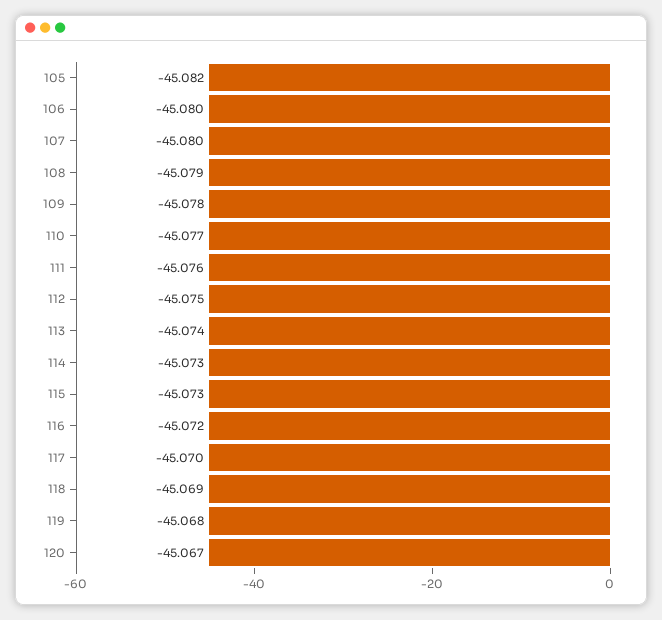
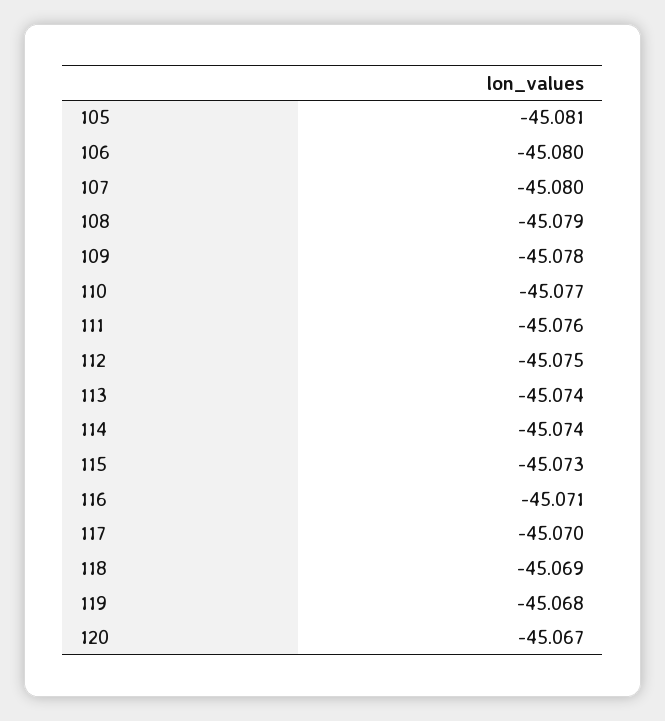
  {
-   "105": -45.082,
+   "105": -45.081,
    "106": -45.08,
    "107": -45.08,
    "108": -45.079,
    "109": -45.078,
    "110": -45.077,
    "111": -45.076,
    "112": -45.075,
    "113": -45.074,
-   "114": -45.073,
+   "114": -45.074,
    "115": -45.073,
-   "116": -45.072,
+   "116": -45.071,
    "117": -45.07,
    "118": -45.069,
    "119": -45.068,
    "120": -45.067
  }

